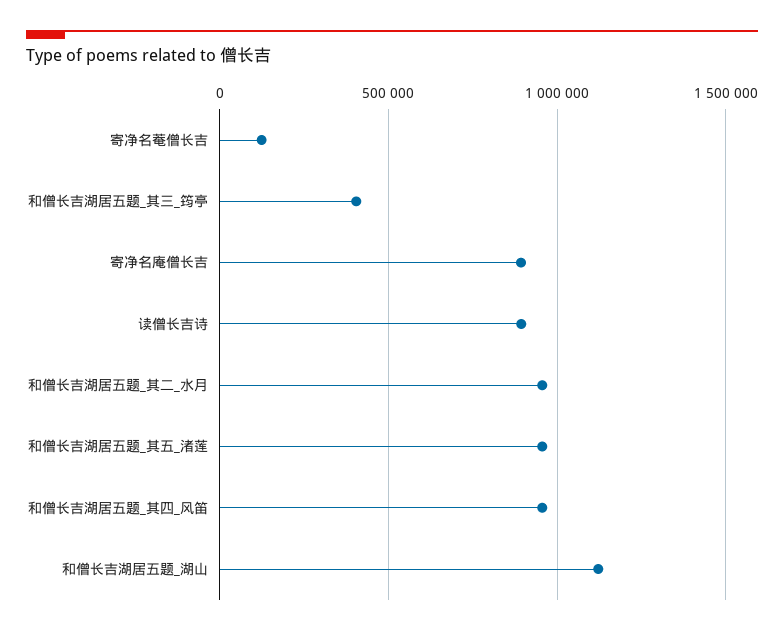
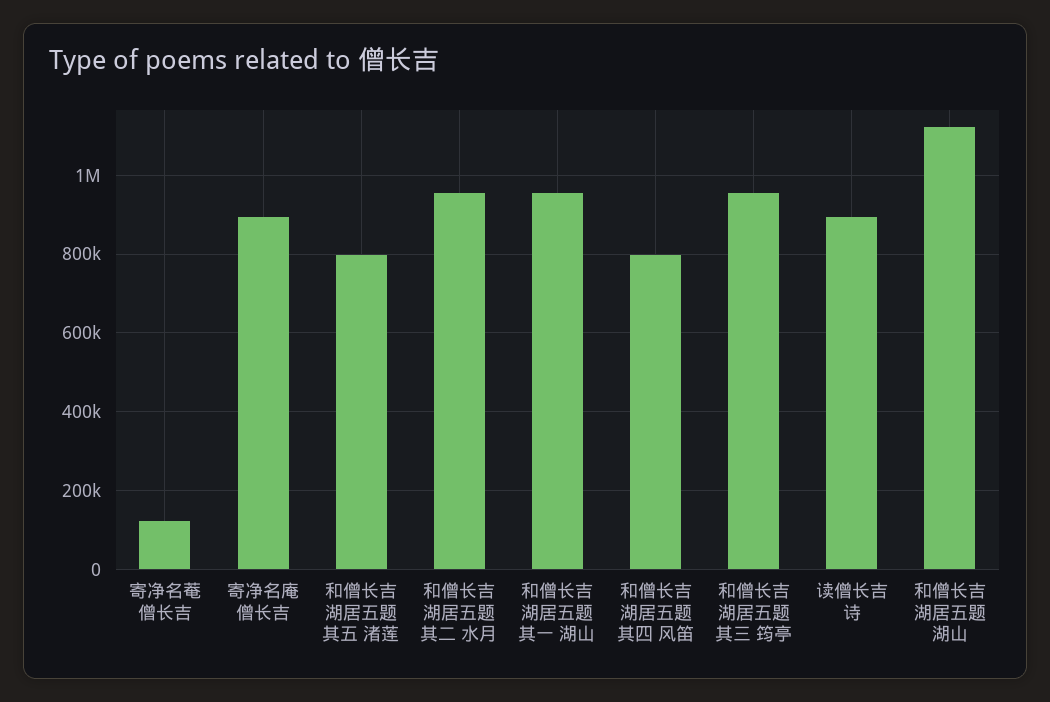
  {
    "寄净名菴僧长吉": 120000,
-   "和僧长吉湖居五题_其三_筠亭": 400000,
+   "和僧长吉湖居五题_其三_筠亭": 960000,
    "寄净名庵僧长吉": 900000,
    "读僧长吉诗": 900000,
    "和僧长吉湖居五题_其二_水月": 960000,
-   "和僧长吉湖居五题_其五_渚莲": 950000,
+   "和僧长吉湖居五题_其五_渚莲": 800000,
-   "和僧长吉湖居五题_其四_风笛": 950000,
+   "和僧长吉湖居五题_其四_风笛": 800000,
-   "和僧长吉湖居五题_湖山": 1120000
+   "和僧长吉湖居五题_湖山": 1120000,
+   "和僧长吉湖居五题 其一 湖山": 960000
  }

